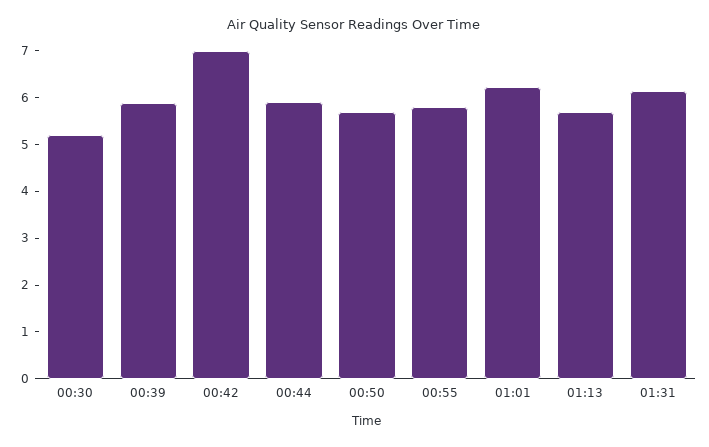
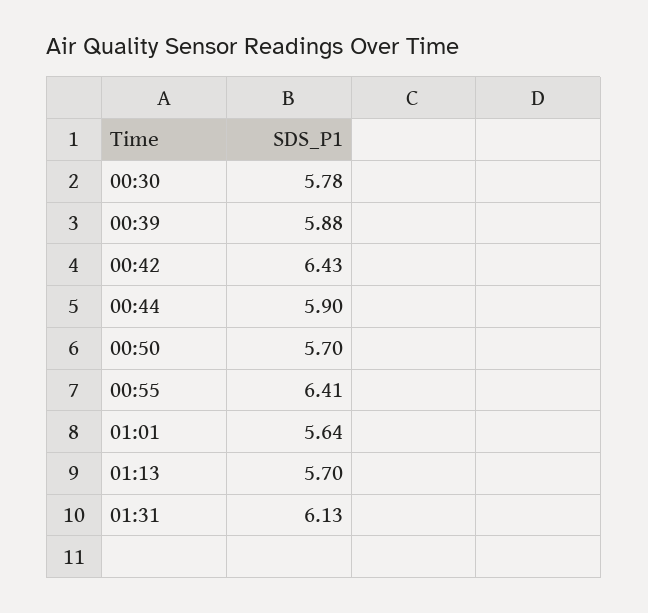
  {
-   "00:30": 5.2,
+   "00:30": 5.78,
    "00:39": 5.88,
-   "00:42": 7,
+   "00:42": 6.43,
    "00:44": 5.9,
    "00:50": 5.7,
-   "00:55": 5.8,
+   "00:55": 6.41,
-   "01:01": 6.2,
+   "01:01": 5.64,
    "01:13": 5.7,
    "01:31": 6.13
  }

